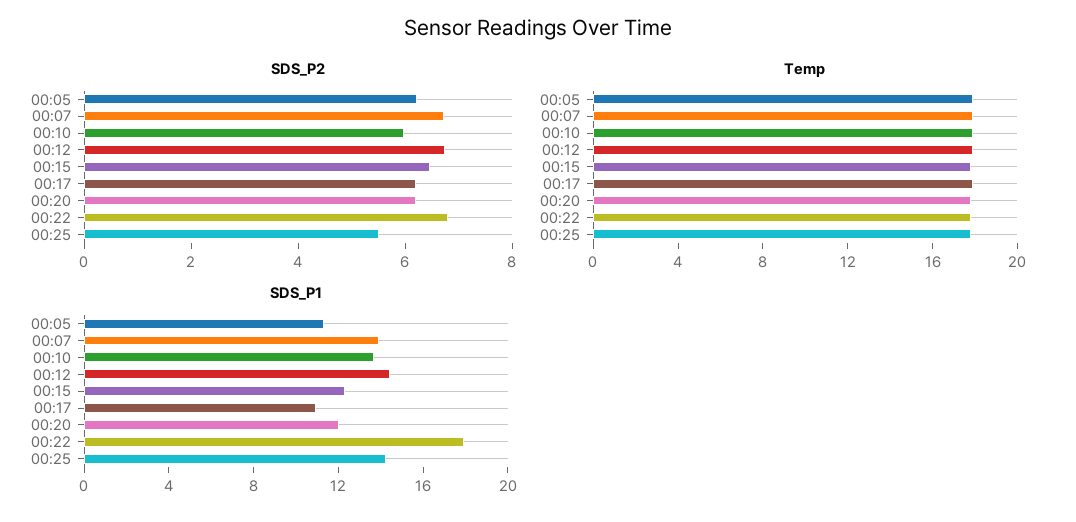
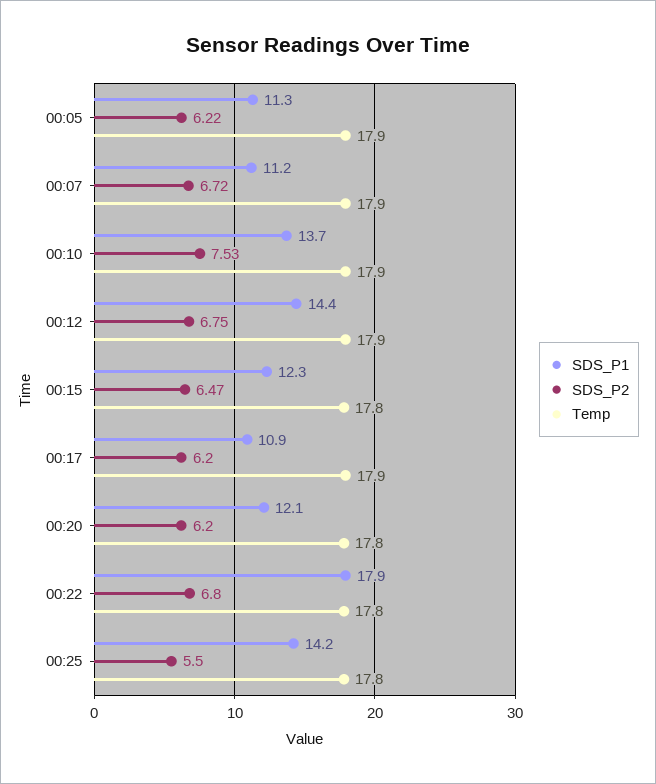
  {
    "SDS_P2": {
      "00:05": 6.22,
      "00:07": 6.72,
-     "00:10": 6,
+     "00:10": 7.53,
      "00:12": 6.75,
      "00:15": 6.47,
      "00:17": 6.2,
      "00:20": 6.2,
      "00:22": 6.8,
      "00:25": 5.5
    },
    "Temp": {
      "00:05": 17.9,
      "00:07": 17.9,
      "00:10": 17.9,
      "00:12": 17.9,
      "00:15": 17.8,
      "00:17": 17.9,
      "00:20": 17.8,
      "00:22": 17.8,
      "00:25": 17.8
    },
    "SDS_P1": {
      "00:05": 11.3,
-     "00:07": 14,
+     "00:07": 11.2,
      "00:10": 13.7,
      "00:12": 14.4,
      "00:15": 12.3,
      "00:17": 10.9,
      "00:20": 12.1,
      "00:22": 17.9,
      "00:25": 14.2
    }
  }

